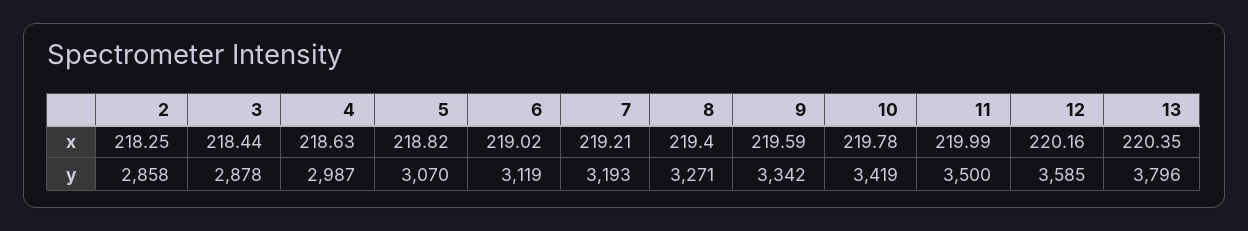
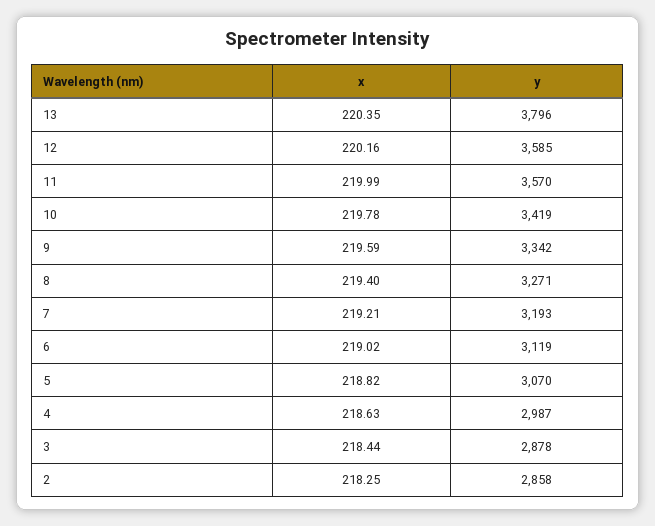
  {
    "2": {
      "x": 218.25,
      "y": 2858
    },
    "3": {
      "x": 218.44,
      "y": 2878
    },
    "4": {
      "x": 218.63,
      "y": 2987
    },
    "5": {
      "x": 218.82,
      "y": 3070
    },
    "6": {
      "x": 219.02,
      "y": 3119
    },
    "7": {
      "x": 219.21,
      "y": 3193
    },
    "8": {
      "x": 219.4,
      "y": 3271
    },
    "9": {
      "x": 219.59,
      "y": 3342
    },
    "10": {
      "x": 219.78,
      "y": 3419
    },
    "11": {
      "x": 219.99,
-     "y": 3500
+     "y": 3570
    },
    "12": {
      "x": 220.16,
      "y": 3585
    },
    "13": {
      "x": 220.35,
      "y": 3796
    }
  }

